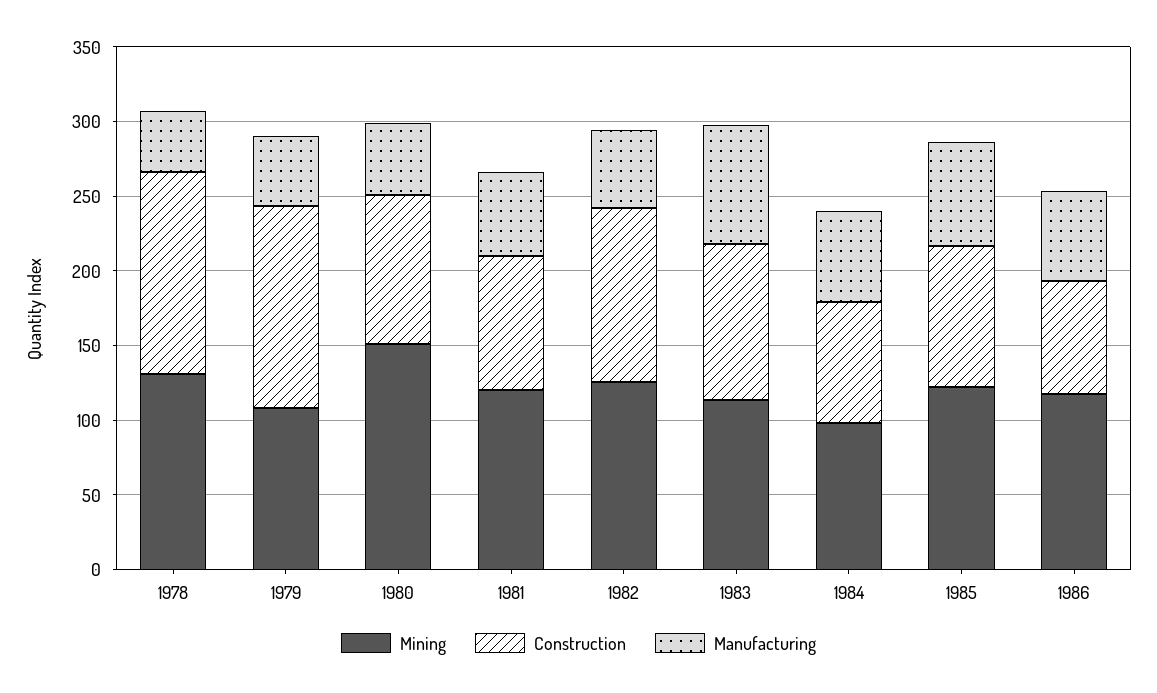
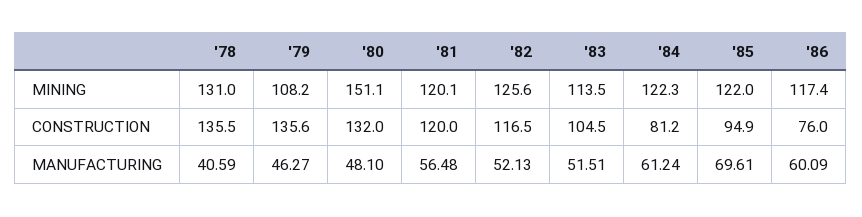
  {
    "Mining": {
      "1978": 131,
      "1979": 108.2,
      "1980": 151.1,
      "1981": 120.1,
      "1982": 125.6,
      "1983": 113.5,
-     "1984": 100,
+     "1984": 122.3,
      "1985": 122,
      "1986": 117.4
    },
    "Construction": {
      "1978": 135.5,
      "1979": 135.6,
-     "1980": 100,
+     "1980": 132,
-     "1981": 90,
+     "1981": 120,
      "1982": 116.5,
      "1983": 104.5,
      "1984": 81.2,
      "1985": 94.9,
      "1986": 76
    },
    "Manufacturing": {
      "1978": 40.59,
      "1979": 46.27,
      "1980": 48.1,
      "1981": 56.48,
      "1982": 52.13,
-     "1983": 80,
+     "1983": 51.51,
      "1984": 61.24,
      "1985": 69.61,
      "1986": 60.09
    }
  }

